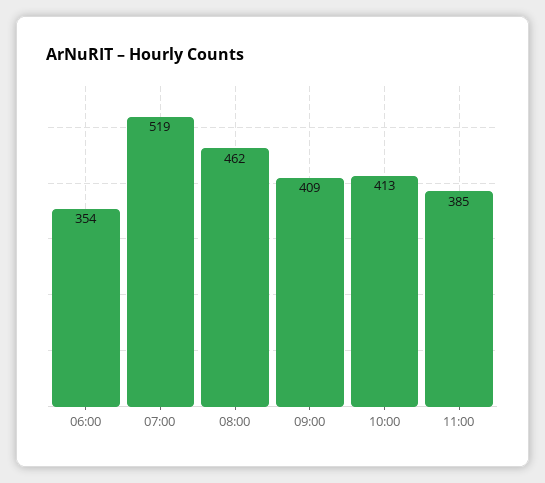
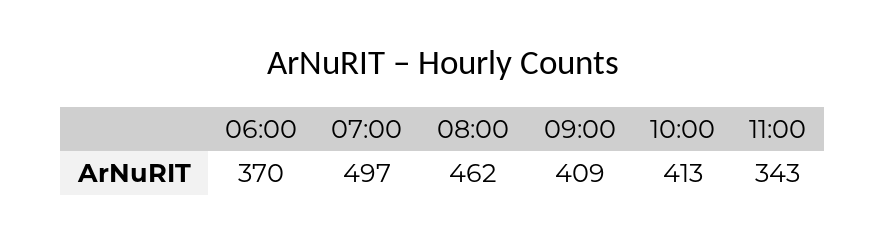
  {
-   "06:00": 354,
+   "06:00": 370,
-   "07:00": 519,
+   "07:00": 497,
    "08:00": 462,
    "09:00": 409,
    "10:00": 413,
-   "11:00": 385
+   "11:00": 343
  }

